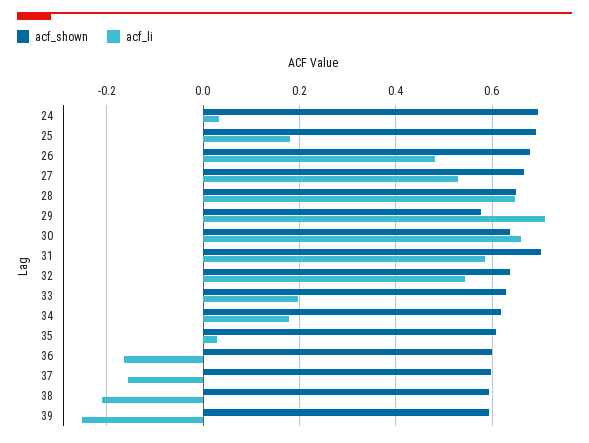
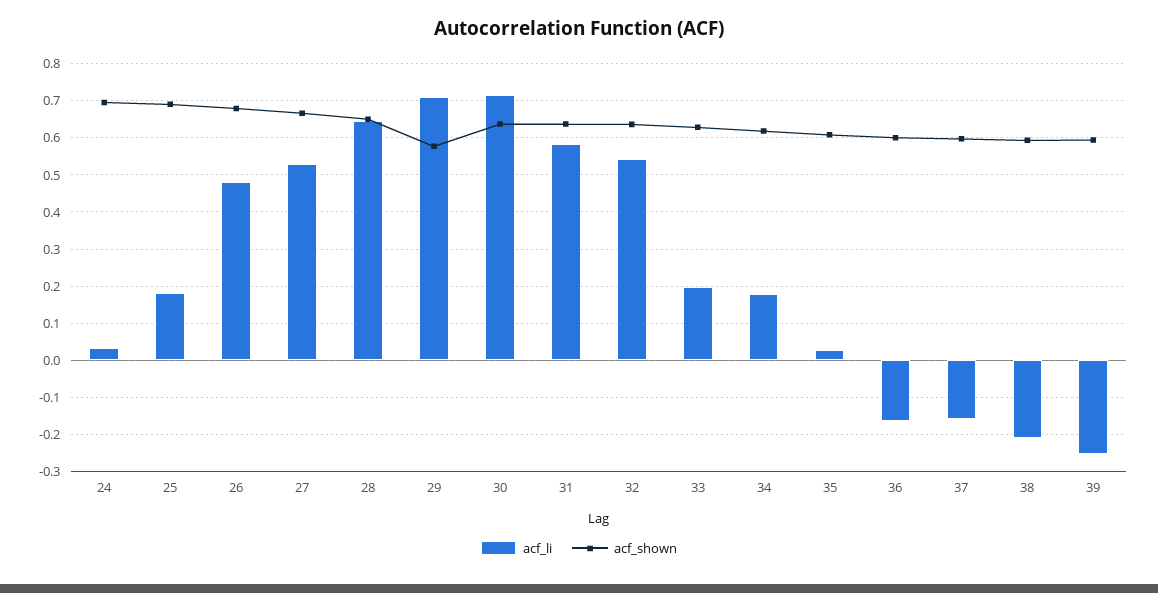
  {
    "acf_shown": {
      "24": 0.7,
      "25": 0.7,
      "26": 0.68,
      "27": 0.66,
      "28": 0.66,
      "29": 0.58,
      "30": 0.64,
-     "31": 0.7,
+     "31": 0.64,
      "32": 0.64,
      "33": 0.62,
      "34": 0.62,
      "35": 0.6,
      "36": 0.6,
      "37": 0.6,
      "38": 0.6,
      "39": 0.6
    },
    "acf_li": {
      "24": 0.04,
      "25": 0.18,
      "26": 0.48,
      "27": 0.52,
      "28": 0.64,
      "29": 0.7,
-     "30": 0.66,
+     "30": 0.72,
      "31": 0.58,
      "32": 0.54,
      "33": 0.2,
      "34": 0.18,
      "35": 0.02,
      "36": -0.16,
      "37": -0.16,
      "38": -0.22,
      "39": -0.26
    }
  }

